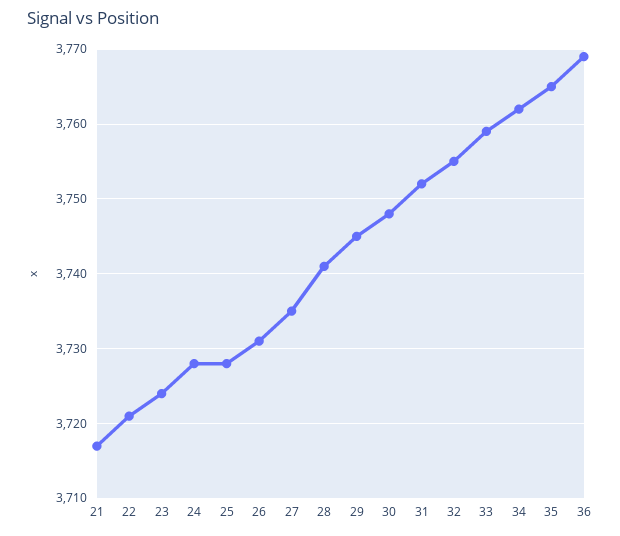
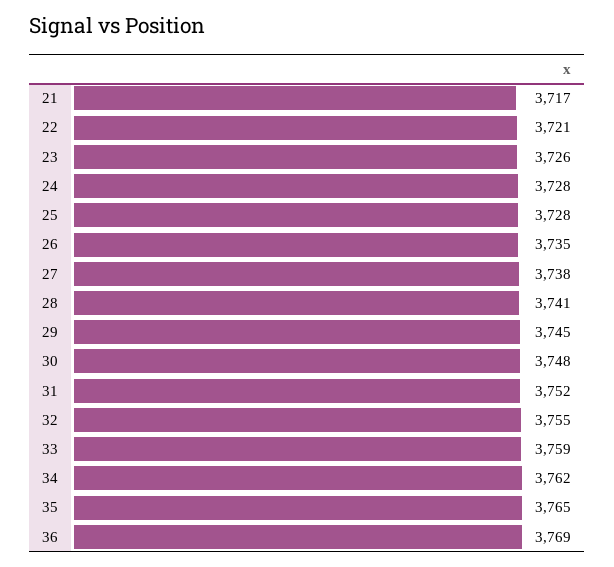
  {
    "21": 3717,
    "22": 3721,
-   "23": 3724,
+   "23": 3726,
    "24": 3728,
    "25": 3728,
-   "26": 3731,
+   "26": 3735,
-   "27": 3735,
+   "27": 3738,
    "28": 3741,
    "29": 3745,
    "30": 3748,
    "31": 3752,
    "32": 3755,
    "33": 3759,
    "34": 3762,
    "35": 3765,
    "36": 3769
  }

